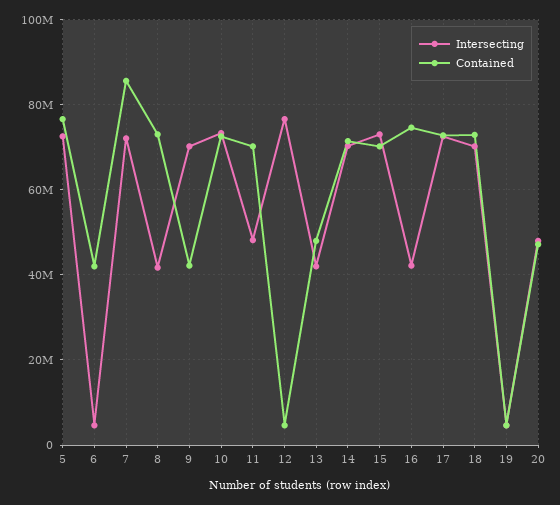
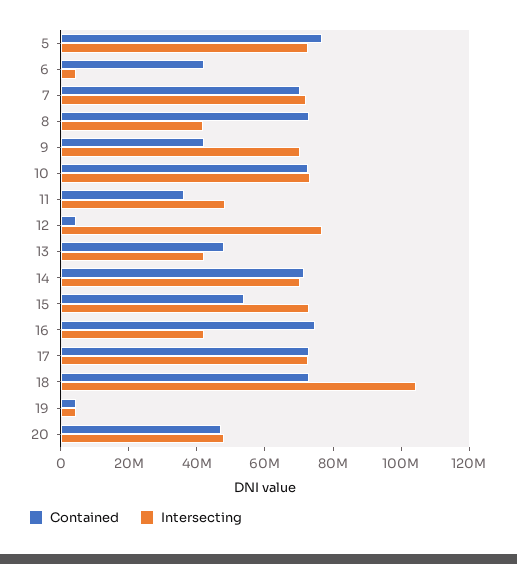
  {
    "Intersecting": {
      "5": 72000000,
      "6": 4000000,
      "7": 72000000,
      "8": 42000000,
      "9": 70000000,
      "10": 74000000,
      "11": 48000000,
      "12": 76000000,
      "13": 42000000,
      "14": 70000000,
      "15": 74000000,
      "16": 42000000,
      "17": 72000000,
-     "18": 70000000,
+     "18": 105000000,
      "19": 4000000,
      "20": 48000000
    },
    "Contained": {
      "5": 76000000,
      "6": 42000000,
-     "7": 86000000,
+     "7": 70000000,
      "8": 74000000,
      "9": 42000000,
      "10": 72000000,
-     "11": 70000000,
+     "11": 35000000,
      "12": 4000000,
      "13": 48000000,
      "14": 72000000,
-     "15": 70000000,
+     "15": 55000000,
      "16": 74000000,
      "17": 72000000,
      "18": 72000000,
      "19": 4000000,
      "20": 48000000
    }
  }

